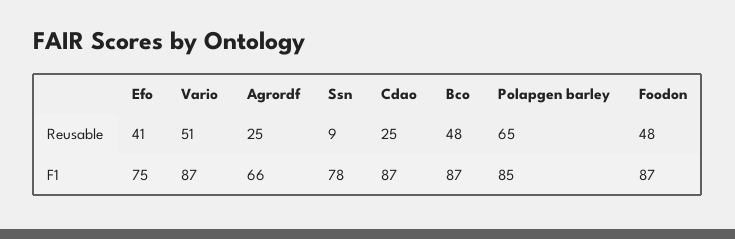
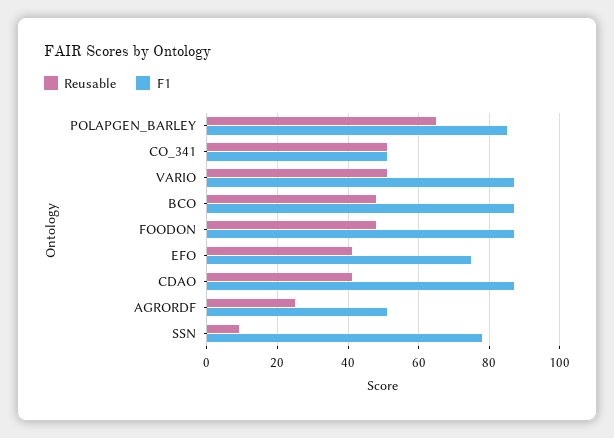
  {
    "Reusable": {
      "Efo": 41,
      "Vario": 51,
      "Agrordf": 25,
      "Ssn": 9,
-     "Cdao": 25,
+     "Cdao": 40,
      "Bco": 48,
      "Polapgen barley": 65,
-     "Foodon": 48
+     "Foodon": 48,
+     "CO_341": 50
    },
    "F1": {
      "Efo": 75,
      "Vario": 87,
-     "Agrordf": 66,
+     "Agrordf": 50,
      "Ssn": 78,
      "Cdao": 87,
      "Bco": 87,
      "Polapgen barley": 85,
-     "Foodon": 87
+     "Foodon": 87,
+     "CO_341": 50
    }
  }

